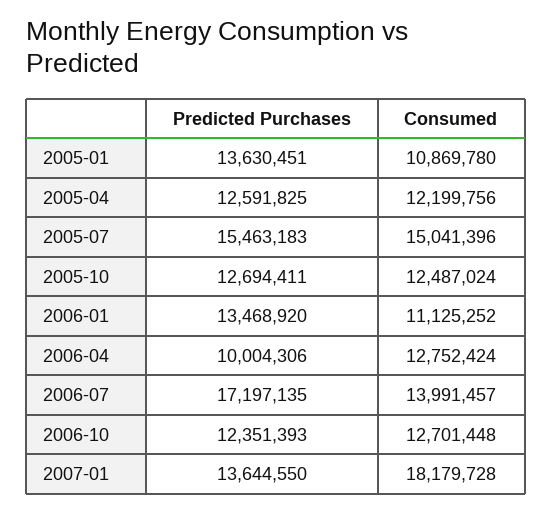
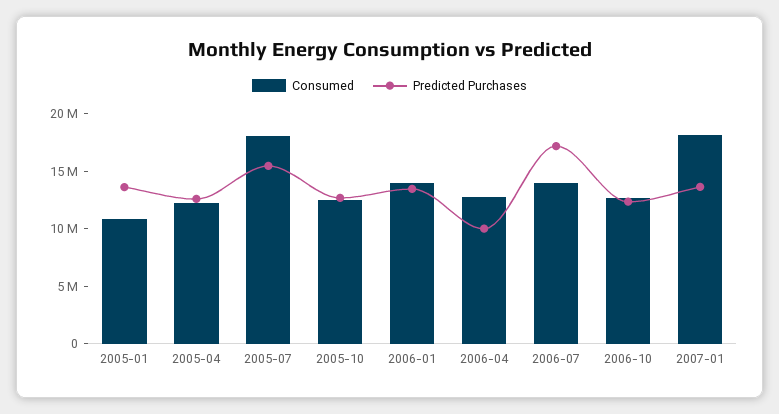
  {
    "Predicted Purchases": {
      "2005-01": 13630451,
      "2005-04": 12591825,
      "2005-07": 15463183,
      "2005-10": 12694411,
      "2006-01": 13468920,
      "2006-04": 10004306,
      "2006-07": 17197135,
      "2006-10": 12351393,
      "2007-01": 13644550
    },
    "Consumed": {
      "2005-01": 10869780,
      "2005-04": 12199756,
-     "2005-07": 15041396,
+     "2005-07": 18000000,
      "2005-10": 12487024,
-     "2006-01": 11125252,
+     "2006-01": 14000000,
      "2006-04": 12752424,
      "2006-07": 13991457,
      "2006-10": 12701448,
      "2007-01": 18179728
    }
  }

